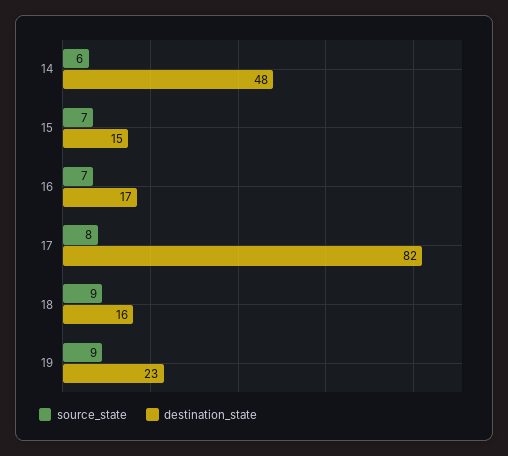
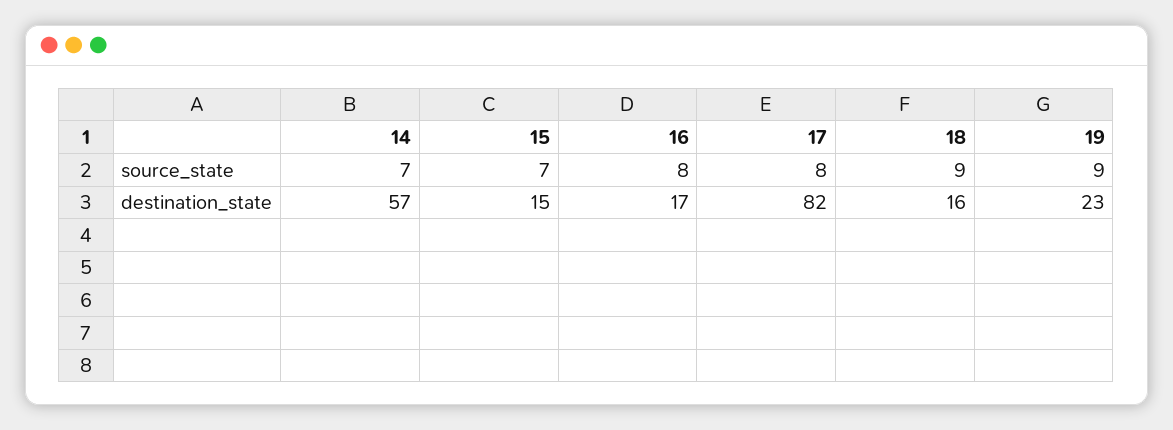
  {
    "source_state": {
-     "14": 6,
+     "14": 7,
      "15": 7,
-     "16": 7,
+     "16": 8,
      "17": 8,
      "18": 9,
      "19": 9
    },
    "destination_state": {
-     "14": 48,
+     "14": 57,
      "15": 15,
      "16": 17,
      "17": 82,
      "18": 16,
      "19": 23
    }
  }

